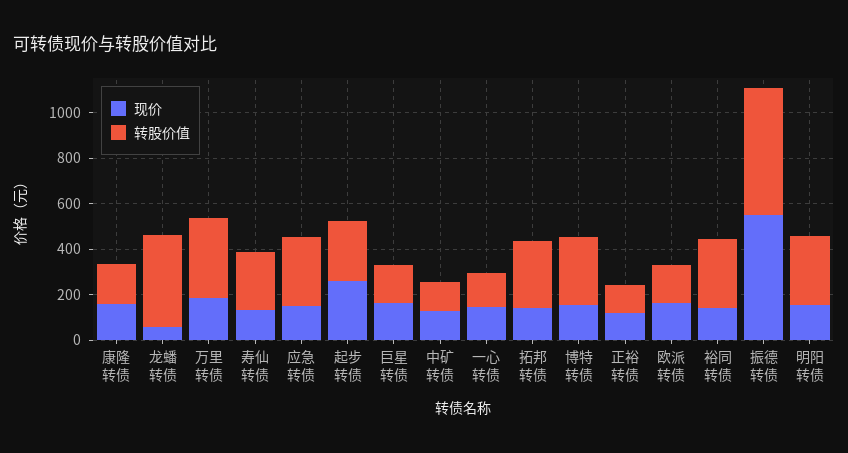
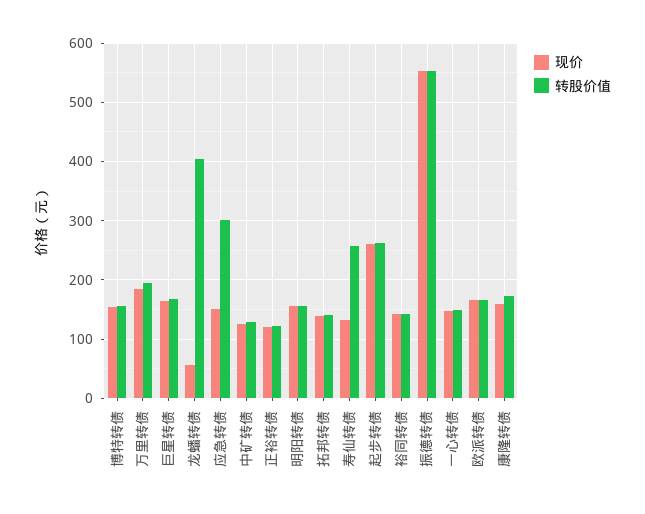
  {
    "现价": {
      "康隆转债": 160,
      "龙蟠转债": 60,
      "万里转债": 180,
      "寿仙转债": 140,
      "应急转债": 160,
      "起步转债": 260,
      "巨星转债": 160,
      "中矿转债": 120,
      "一心转债": 140,
      "拓邦转债": 140,
      "博特转债": 160,
      "正裕转债": 120,
      "欧派转债": 160,
      "裕同转债": 140,
      "振德转债": 560,
      "明阳转债": 160
    },
    "转股价值": {
      "康隆转债": 180,
      "龙蟠转债": 400,
-     "万里转债": 350,
+     "万里转债": 200,
      "寿仙转债": 260,
      "应急转债": 300,
      "起步转债": 260,
      "巨星转债": 160,
      "中矿转债": 120,
      "一心转债": 140,
-     "拓邦转债": 300,
+     "拓邦转债": 140,
-     "博特转债": 300,
+     "博特转债": 160,
      "正裕转债": 120,
      "欧派转债": 160,
-     "裕同转债": 300,
+     "裕同转债": 140,
      "振德转债": 560,
-     "明阳转债": 300
+     "明阳转债": 160
    }
  }

